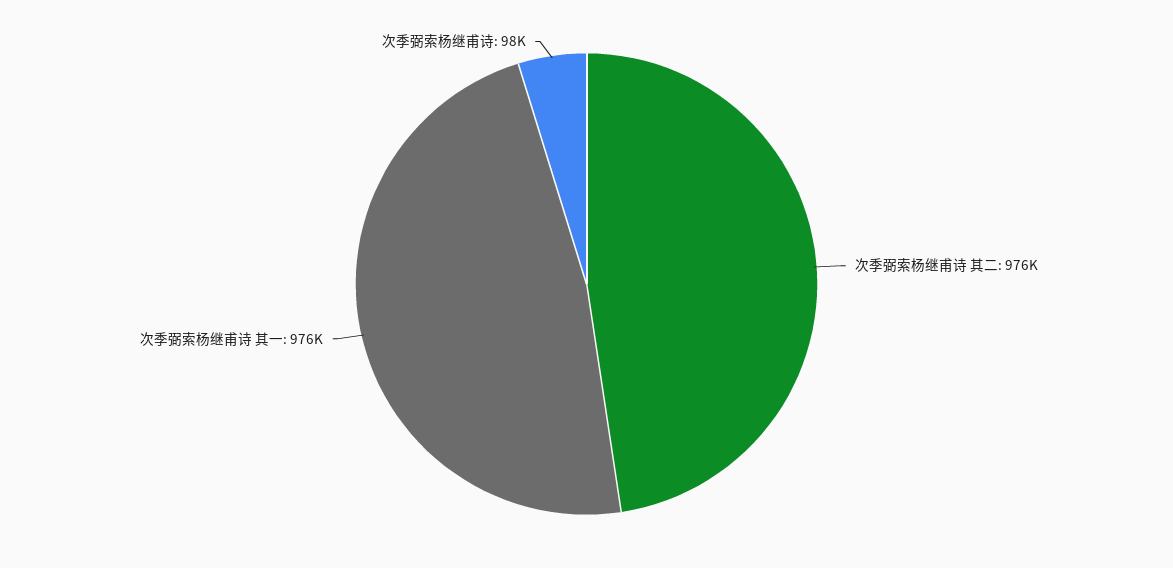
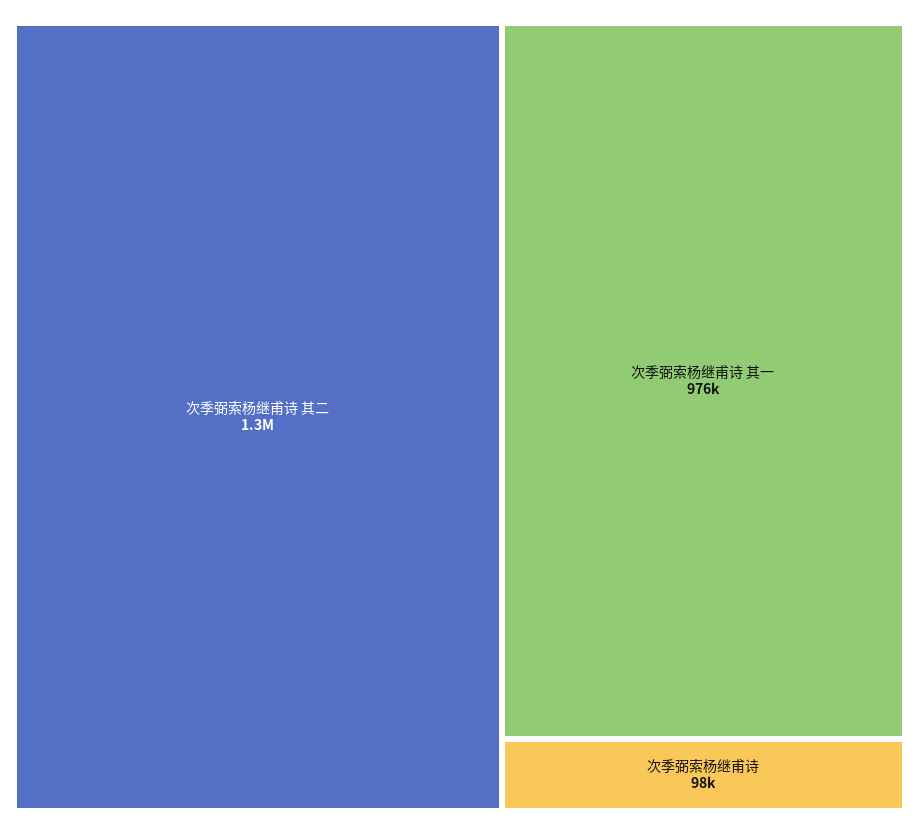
  {
-   "次季弼索杨继甫诗 其二": 976000,
+   "次季弼索杨继甫诗 其二": 1300000,
    "次季弼索杨继甫诗 其一": 976000,
    "次季弼索杨继甫诗": 98000
  }

